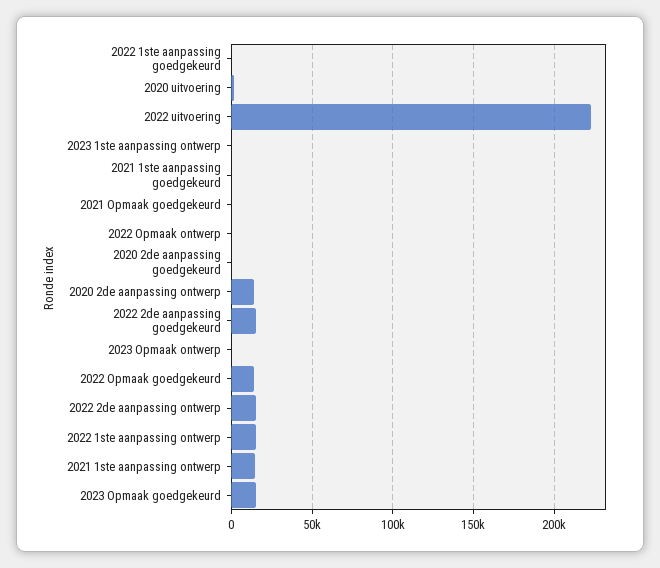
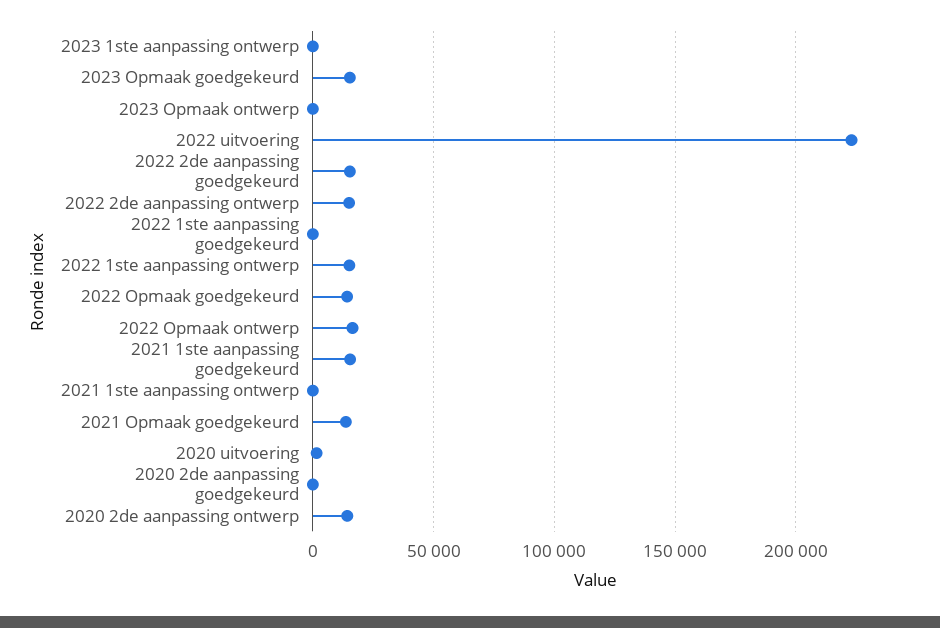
  {
    "2022 1ste aanpassing goedgekeurd": 0,
    "2020 uitvoering": 0,
    "2022 uitvoering": 225000,
    "2023 1ste aanpassing ontwerp": 0,
-   "2021 1ste aanpassing goedgekeurd": 0,
+   "2021 1ste aanpassing goedgekeurd": 15000,
-   "2021 Opmaak goedgekeurd": 0,
+   "2021 Opmaak goedgekeurd": 15000,
-   "2022 Opmaak ontwerp": 0,
+   "2022 Opmaak ontwerp": 15000,
    "2020 2de aanpassing goedgekeurd": 0,
    "2020 2de aanpassing ontwerp": 15000,
    "2022 2de aanpassing goedgekeurd": 15000,
    "2023 Opmaak ontwerp": 0,
    "2022 Opmaak goedgekeurd": 15000,
    "2022 2de aanpassing ontwerp": 15000,
    "2022 1ste aanpassing ontwerp": 15000,
-   "2021 1ste aanpassing ontwerp": 15000,
+   "2021 1ste aanpassing ontwerp": 0,
    "2023 Opmaak goedgekeurd": 15000
  }

